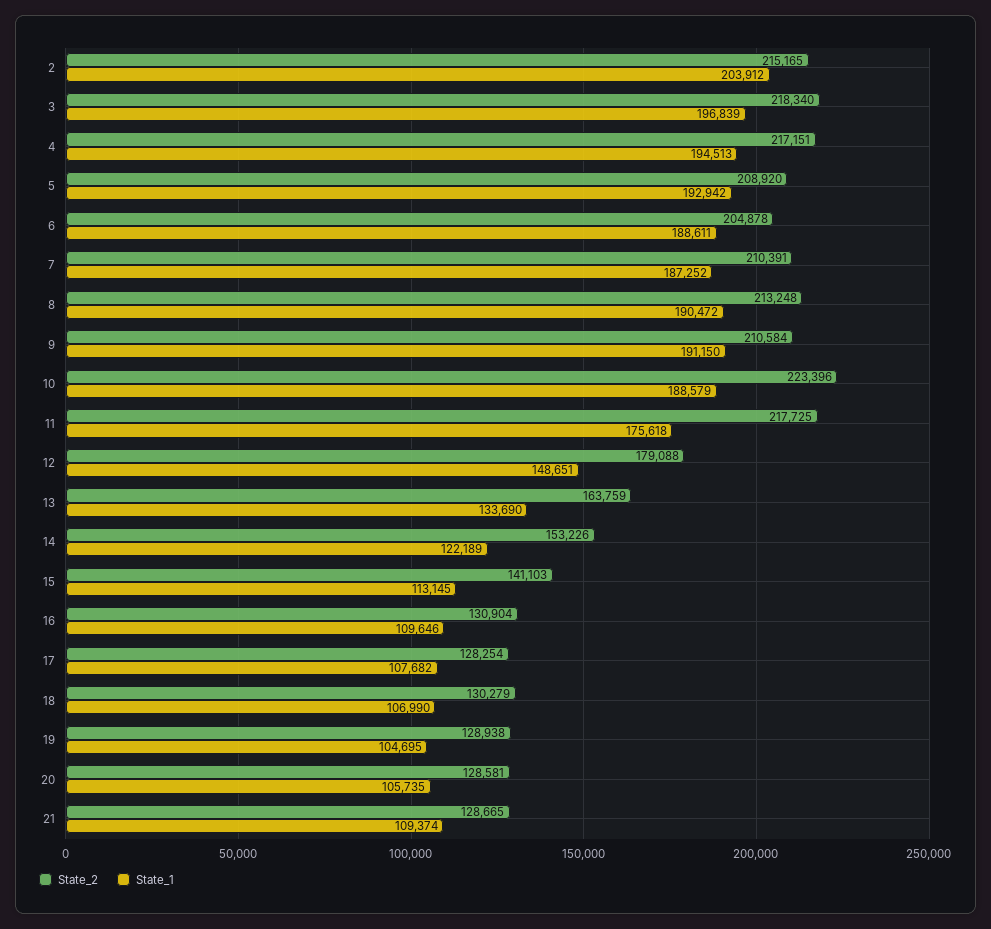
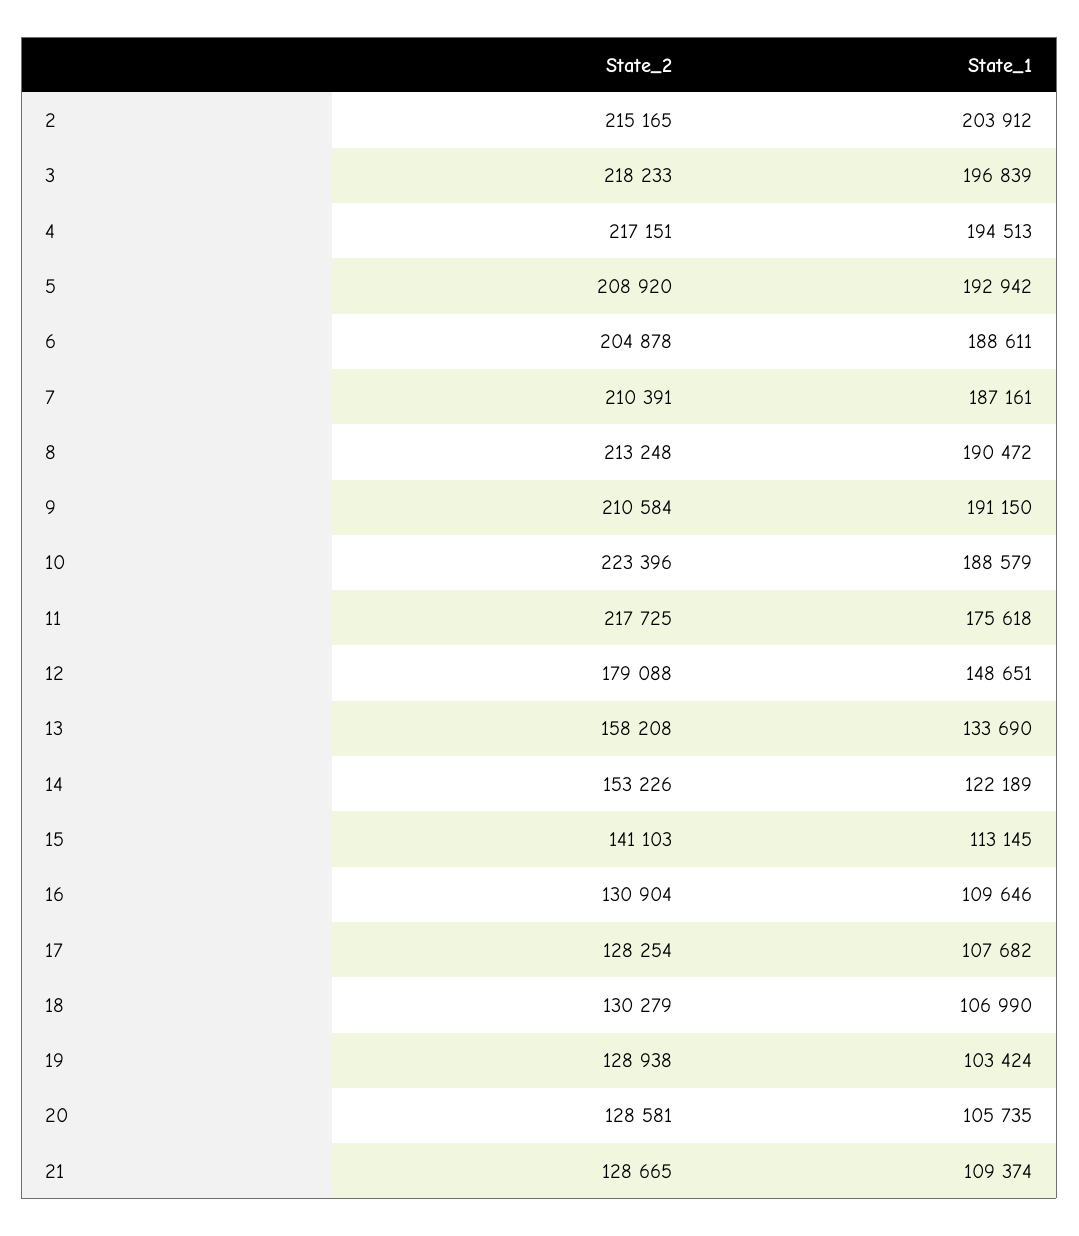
  {
    "State_2": {
      "2": 215165,
-     "3": 218340,
+     "3": 218233,
      "4": 217151,
      "5": 208920,
      "6": 204878,
      "7": 210391,
      "8": 213248,
      "9": 210584,
      "10": 223396,
      "11": 217725,
      "12": 179088,
-     "13": 163759,
+     "13": 158208,
      "14": 153226,
      "15": 141103,
      "16": 130904,
      "17": 128254,
      "18": 130279,
      "19": 128938,
      "20": 128581,
      "21": 128665
    },
    "State_1": {
      "2": 203912,
      "3": 196839,
      "4": 194513,
      "5": 192942,
      "6": 188611,
-     "7": 187252,
+     "7": 187161,
      "8": 190472,
      "9": 191150,
      "10": 188579,
      "11": 175618,
      "12": 148651,
      "13": 133690,
      "14": 122189,
      "15": 113145,
      "16": 109646,
      "17": 107682,
      "18": 106990,
-     "19": 104695,
+     "19": 103424,
      "20": 105735,
      "21": 109374
    }
  }

